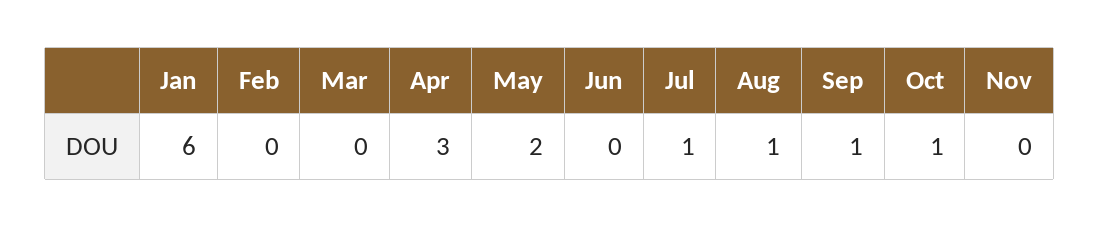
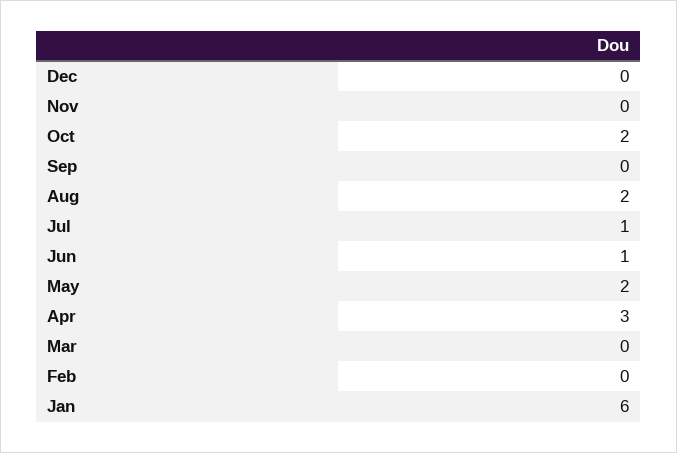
  {
    "Jan": 6,
    "Feb": 0,
    "Mar": 0,
    "Apr": 3,
    "May": 2,
-   "Jun": 0,
+   "Jun": 1,
    "Jul": 1,
-   "Aug": 1,
+   "Aug": 2,
-   "Sep": 1,
+   "Sep": 0,
-   "Oct": 1,
+   "Oct": 2,
-   "Nov": 0
+   "Nov": 0,
+   "Dec": 0
  }

